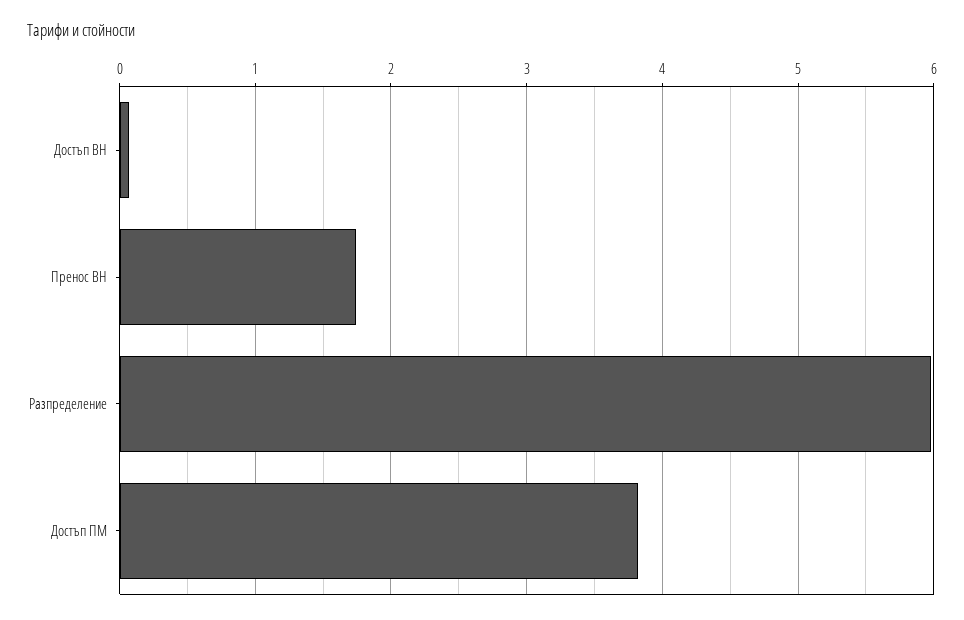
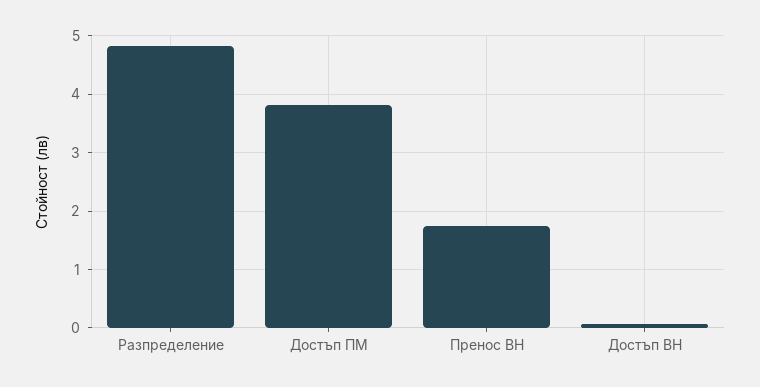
  {
    "Достъп ВН": 0.1,
    "Пренос ВН": 1.7,
-   "Разпределение": 6,
+   "Разпределение": 4.8,
    "Достъп ПМ": 3.8
  }

